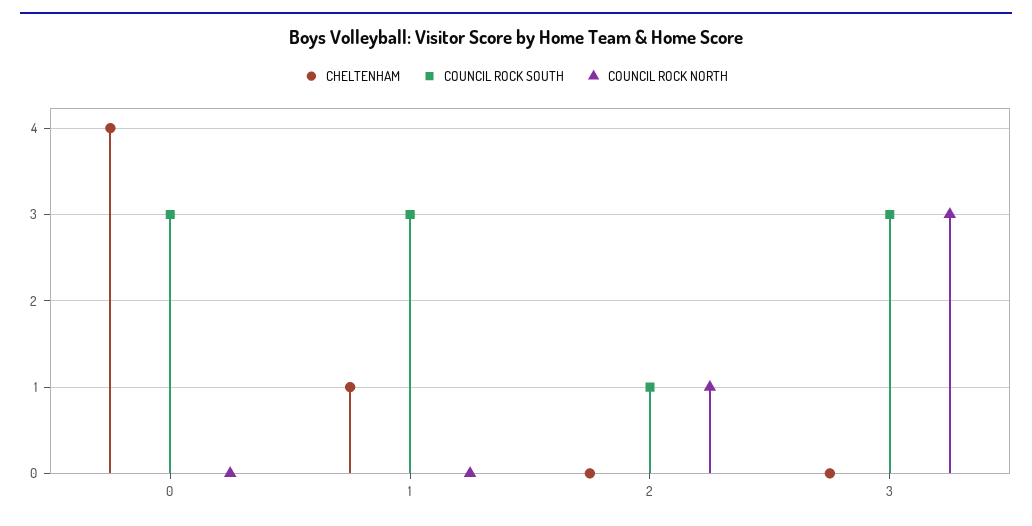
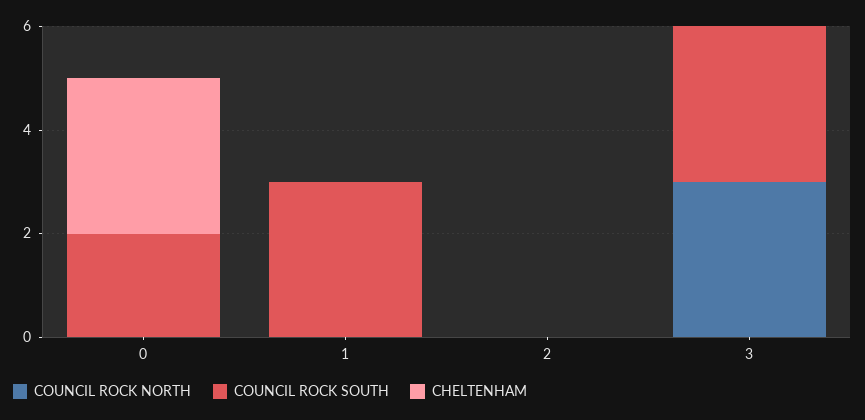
  {
    "CHELTENHAM": {
-     "0": 4,
+     "0": 3,
-     "1": 1,
+     "1": 0,
      "2": 0,
      "3": 0
    },
    "COUNCIL ROCK SOUTH": {
-     "0": 3,
+     "0": 2,
      "1": 3,
-     "2": 1,
+     "2": 0,
      "3": 3
    },
    "COUNCIL ROCK NORTH": {
      "0": 0,
      "1": 0,
-     "2": 1,
+     "2": 0,
      "3": 3
    }
  }

